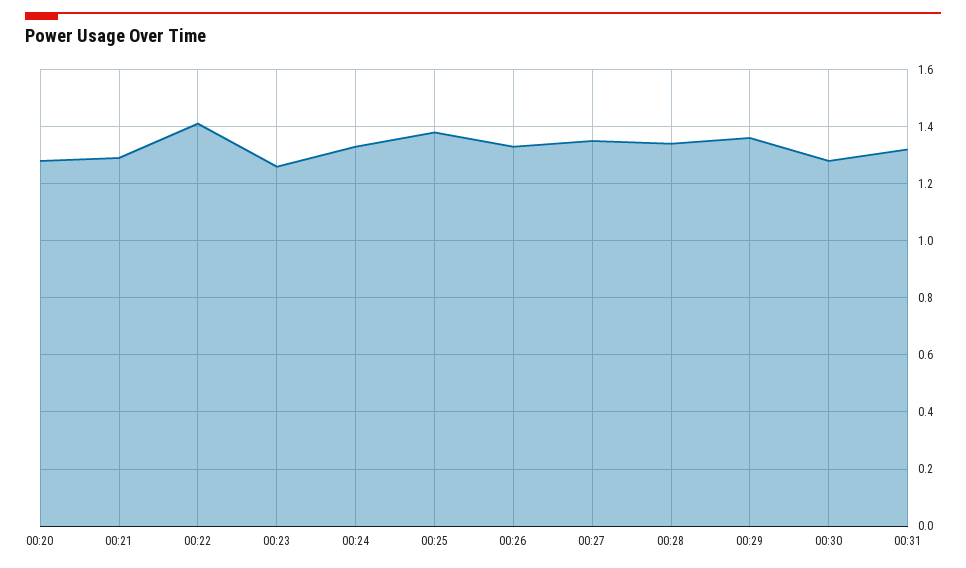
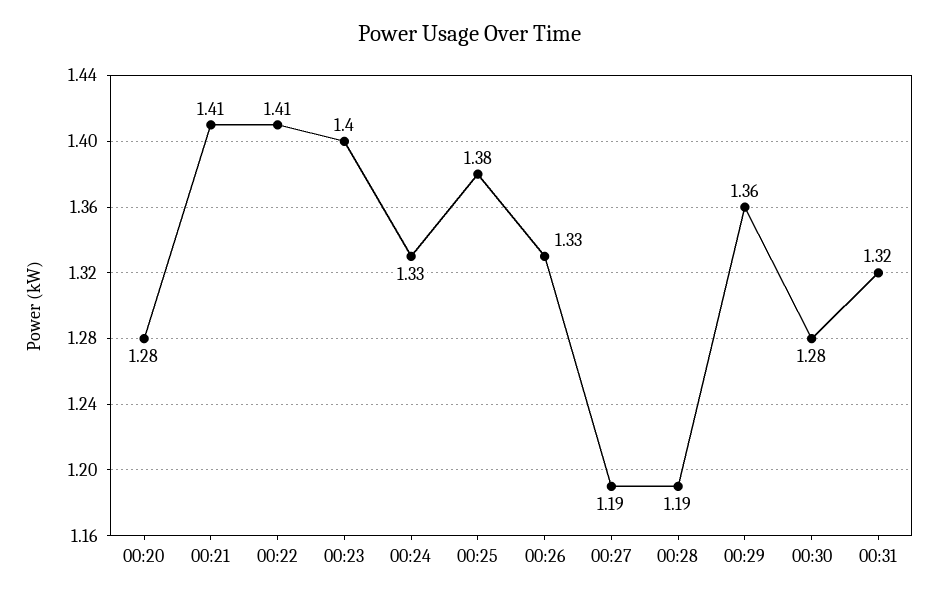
  {
    "00:20": 1.28,
-   "00:21": 1.3,
+   "00:21": 1.41,
    "00:22": 1.41,
-   "00:23": 1.25,
+   "00:23": 1.4,
    "00:24": 1.33,
    "00:25": 1.38,
    "00:26": 1.33,
-   "00:27": 1.35,
+   "00:27": 1.19,
-   "00:28": 1.35,
+   "00:28": 1.19,
    "00:29": 1.36,
    "00:30": 1.28,
    "00:31": 1.32
  }

